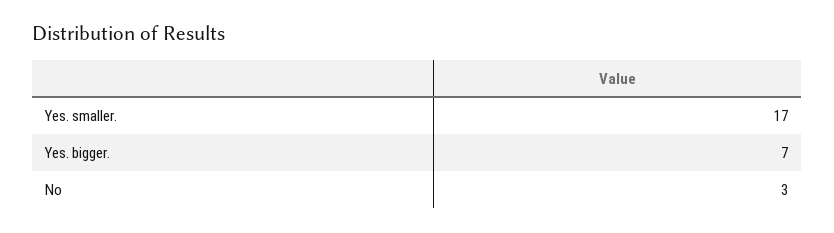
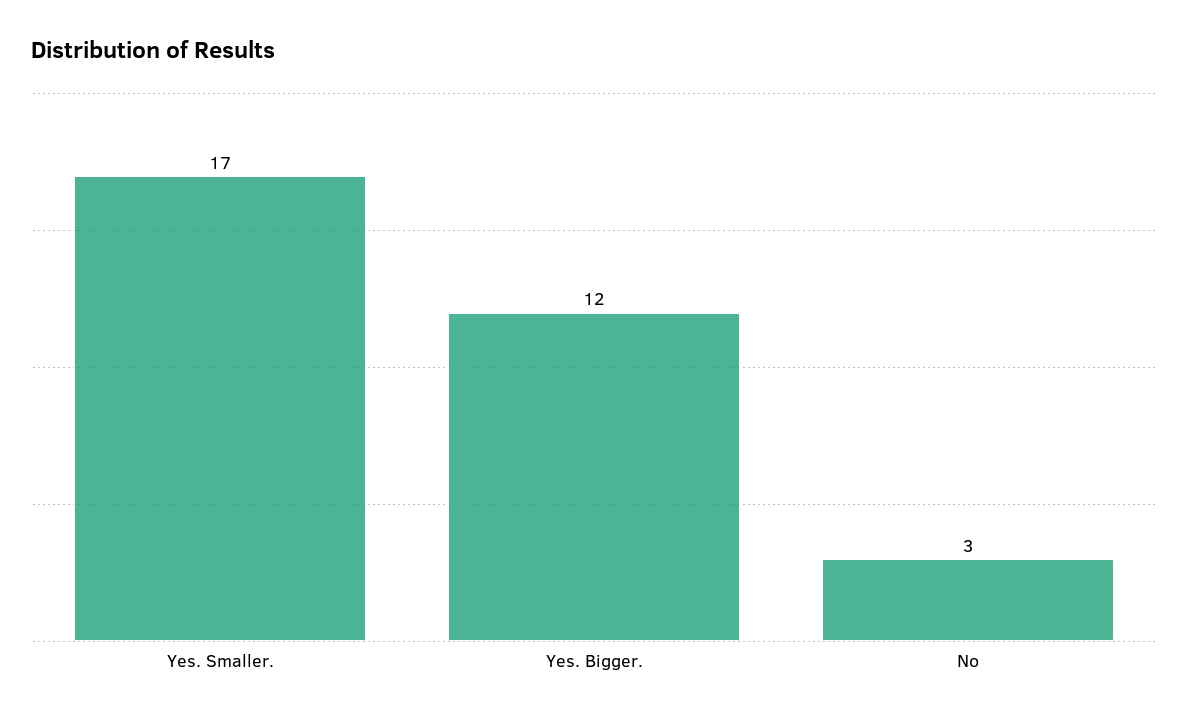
  {
    "Yes. smaller.": 17,
-   "Yes. bigger.": 7,
+   "Yes. bigger.": 12,
    "No": 3
  }

